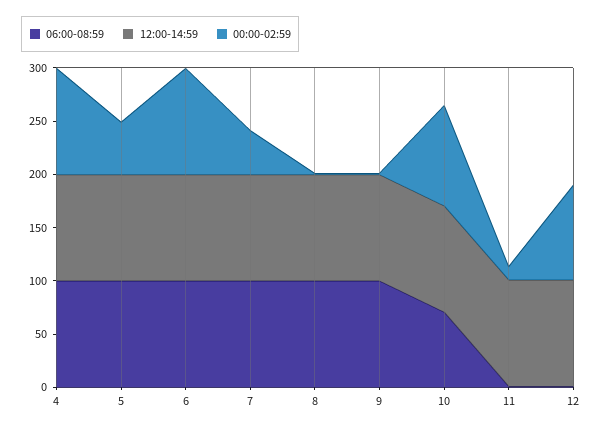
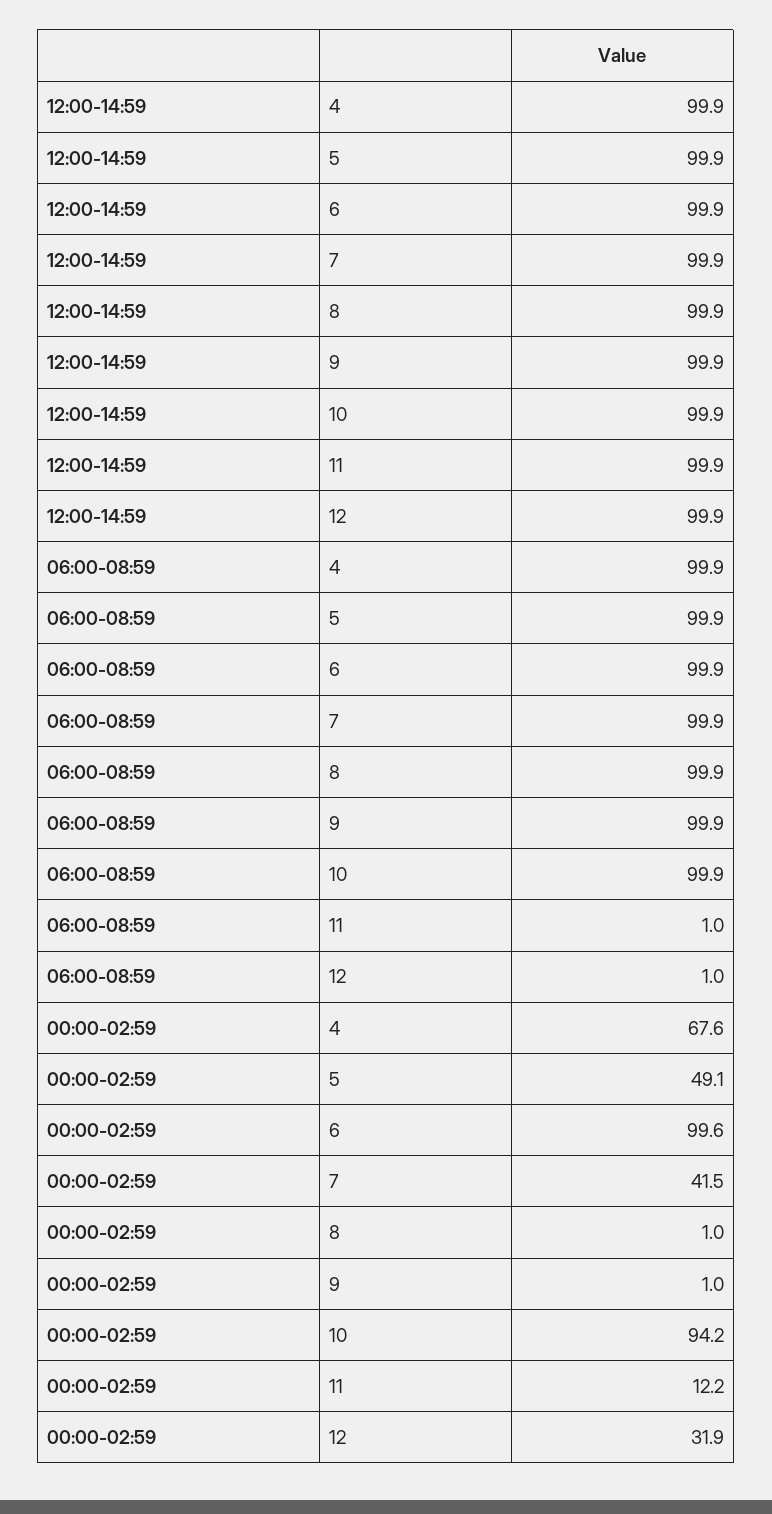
  {
    "06:00-08:59": {
      "4": 99.9,
      "5": 99.9,
      "6": 99.9,
      "7": 99.9,
      "8": 99.9,
      "9": 99.9,
-     "10": 70,
+     "10": 99.9,
      "11": 1,
      "12": 1
    },
    "12:00-14:59": {
      "4": 99.9,
      "5": 99.9,
      "6": 99.9,
      "7": 99.9,
      "8": 99.9,
      "9": 99.9,
      "10": 99.9,
      "11": 99.9,
      "12": 99.9
    },
    "00:00-02:59": {
-     "4": 100,
+     "4": 67.6,
      "5": 49.1,
      "6": 99.6,
      "7": 41.5,
      "8": 1,
      "9": 1,
      "10": 94.2,
      "11": 12.2,
-     "12": 90
+     "12": 31.9
    }
  }

